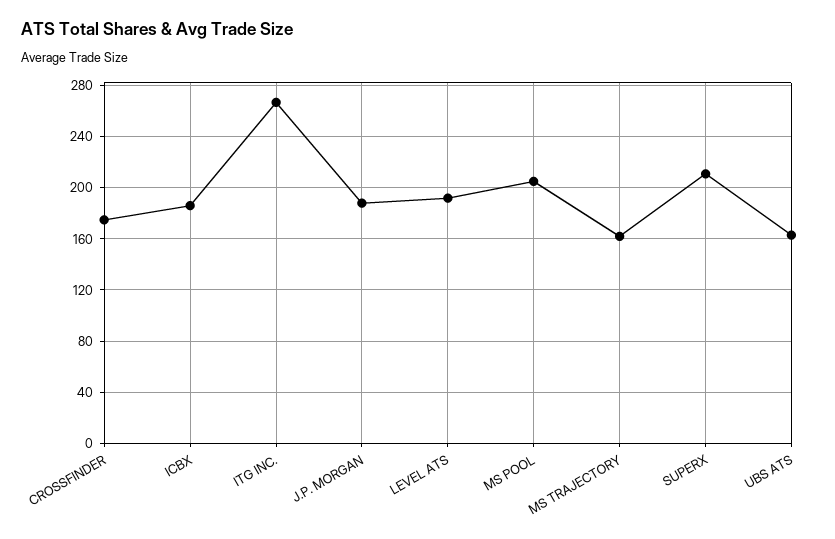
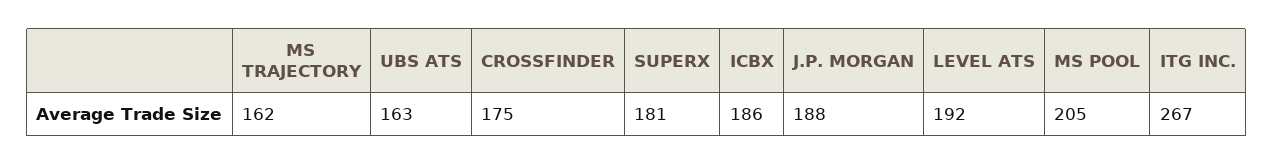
  {
    "CROSSFINDER": 175,
    "ICBX": 186,
    "ITG INC.": 267,
    "J.P. MORGAN": 188,
    "LEVEL ATS": 192,
    "MS POOL": 205,
    "MS TRAJECTORY": 162,
-   "SUPERX": 210,
+   "SUPERX": 181,
    "UBS ATS": 163
  }

